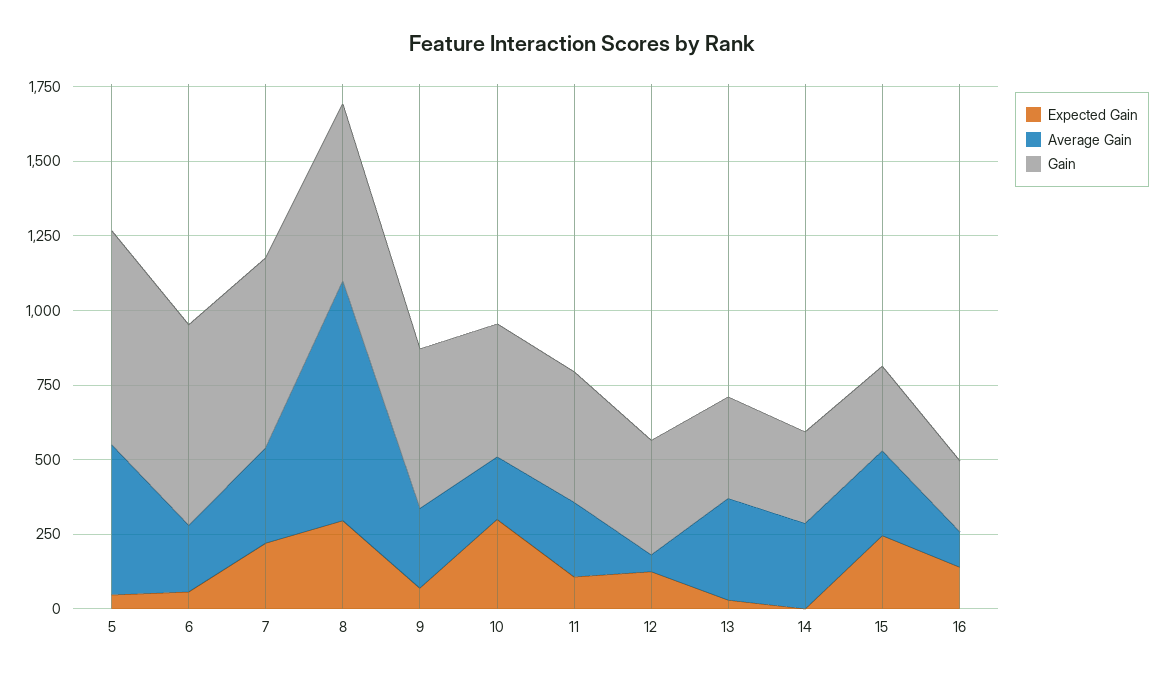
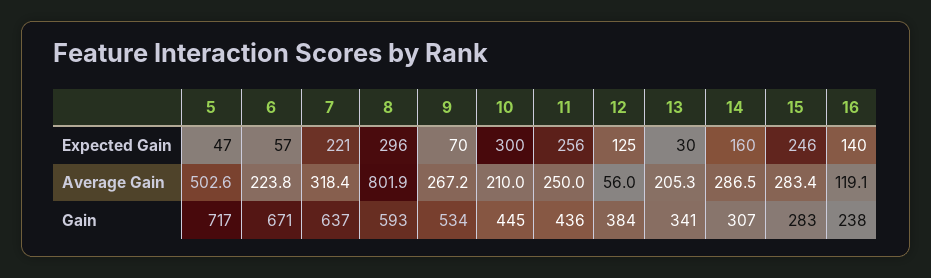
  {
    "Expected Gain": {
      "5": 47,
      "6": 57,
      "7": 221,
      "8": 296,
      "9": 70,
      "10": 300,
-     "11": 100,
+     "11": 256,
      "12": 125,
      "13": 30,
-     "14": 0,
+     "14": 160,
      "15": 246,
      "16": 140
    },
    "Average Gain": {
      "5": 502.6,
      "6": 223.8,
      "7": 318.4,
      "8": 801.9,
      "9": 267.2,
      "10": 210,
      "11": 250,
      "12": 56,
-     "13": 350,
+     "13": 205.3,
      "14": 286.5,
      "15": 283.4,
      "16": 119.1
    },
    "Gain": {
      "5": 717,
      "6": 671,
      "7": 637,
      "8": 593,
      "9": 534,
      "10": 445,
      "11": 436,
      "12": 384,
      "13": 341,
      "14": 307,
      "15": 283,
      "16": 238
    }
  }

